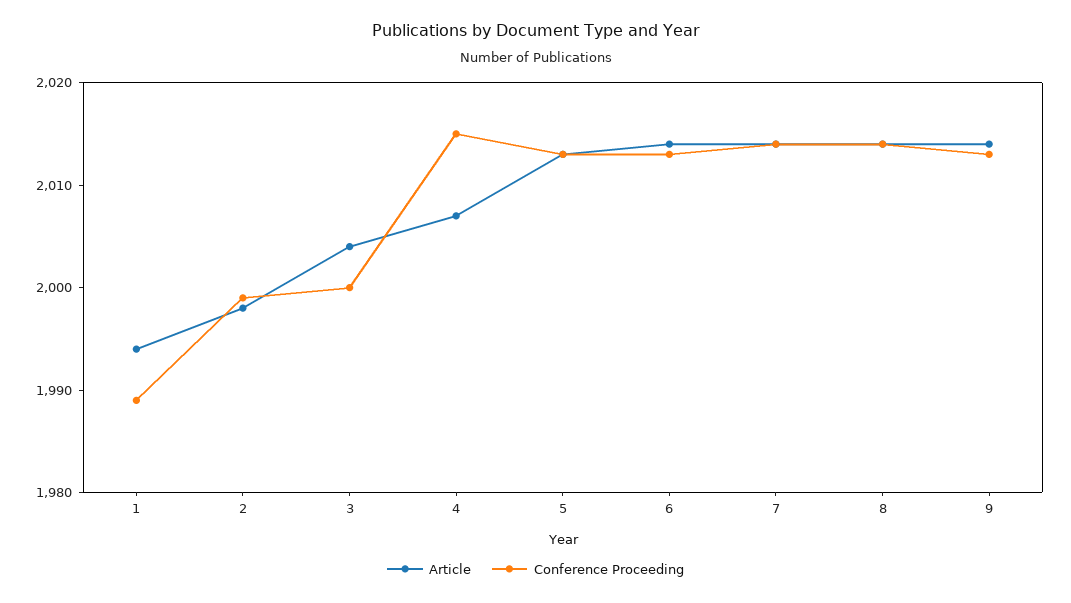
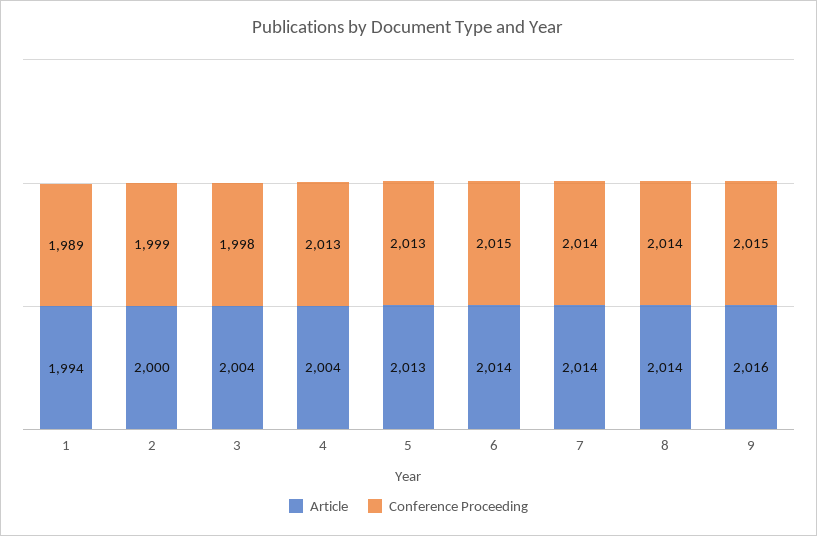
  {
    "Article": {
      "1": 1994,
-     "2": 1998,
+     "2": 2000,
      "3": 2004,
-     "4": 2007,
+     "4": 2004,
      "5": 2013,
      "6": 2014,
      "7": 2014,
      "8": 2014,
-     "9": 2014
+     "9": 2016
    },
    "Conference Proceeding": {
      "1": 1989,
      "2": 1999,
-     "3": 2000,
+     "3": 1998,
-     "4": 2015,
+     "4": 2013,
      "5": 2013,
-     "6": 2013,
+     "6": 2015,
      "7": 2014,
      "8": 2014,
-     "9": 2013
+     "9": 2015
    }
  }

